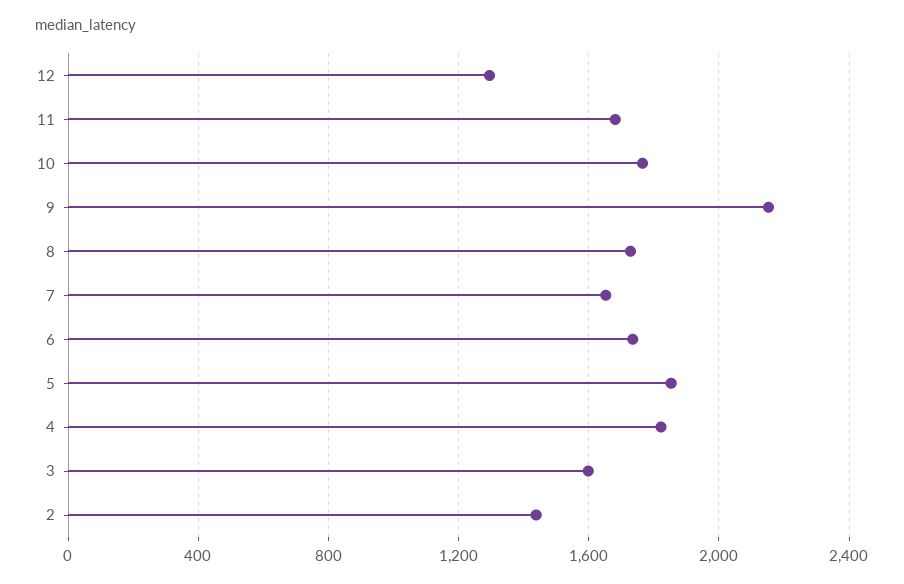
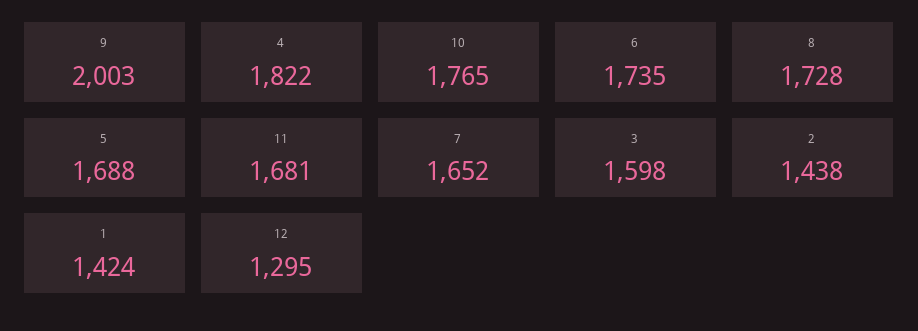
  {
    "12": 1295,
    "11": 1681,
    "10": 1765,
-   "9": 2150,
+   "9": 2003,
    "8": 1728,
    "7": 1652,
    "6": 1735,
-   "5": 1850,
+   "5": 1688,
    "4": 1822,
    "3": 1598,
-   "2": 1438
+   "2": 1438,
+   "1": 1424
  }

